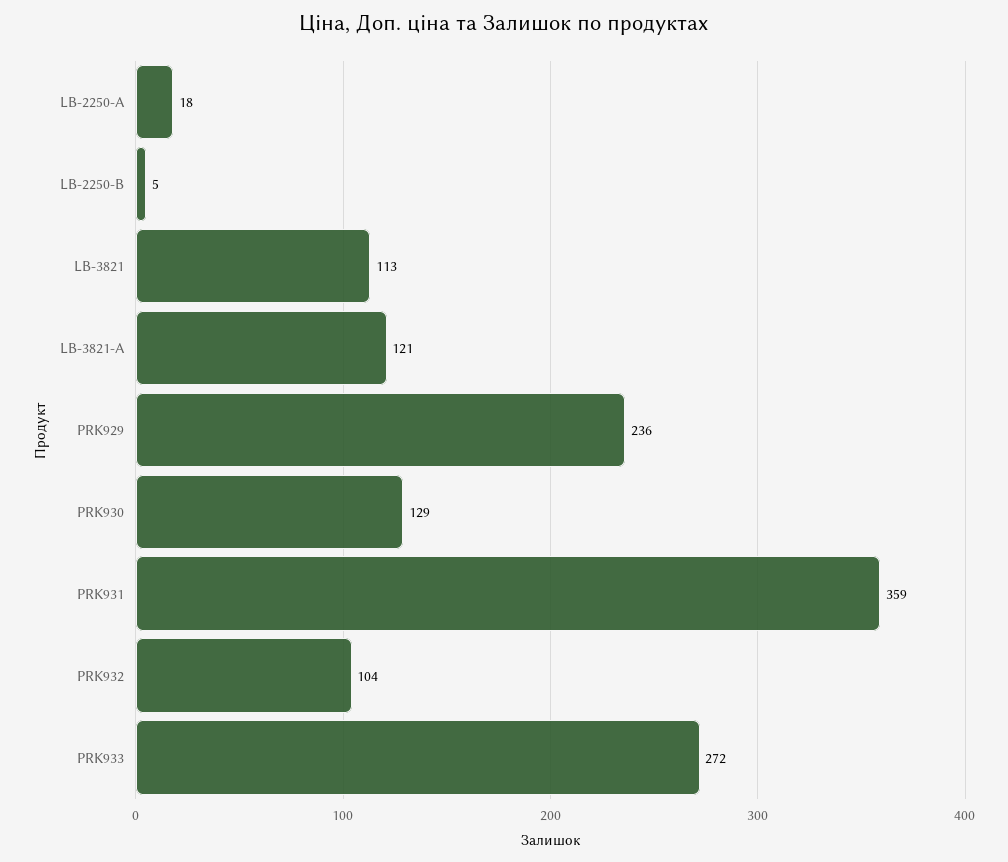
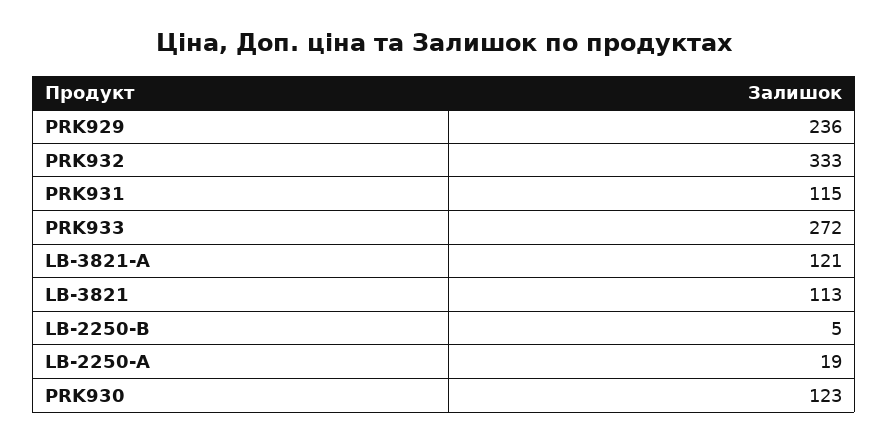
  {
-   "LB-2250-А": 18,
+   "LB-2250-А": 19,
    "LB-2250-В": 5,
    "LB-3821": 113,
    "LB-3821-А": 121,
    "PRK929": 236,
-   "PRK930": 129,
+   "PRK930": 123,
-   "PRK931": 359,
+   "PRK931": 115,
-   "PRK932": 104,
+   "PRK932": 333,
    "PRK933": 272
  }

